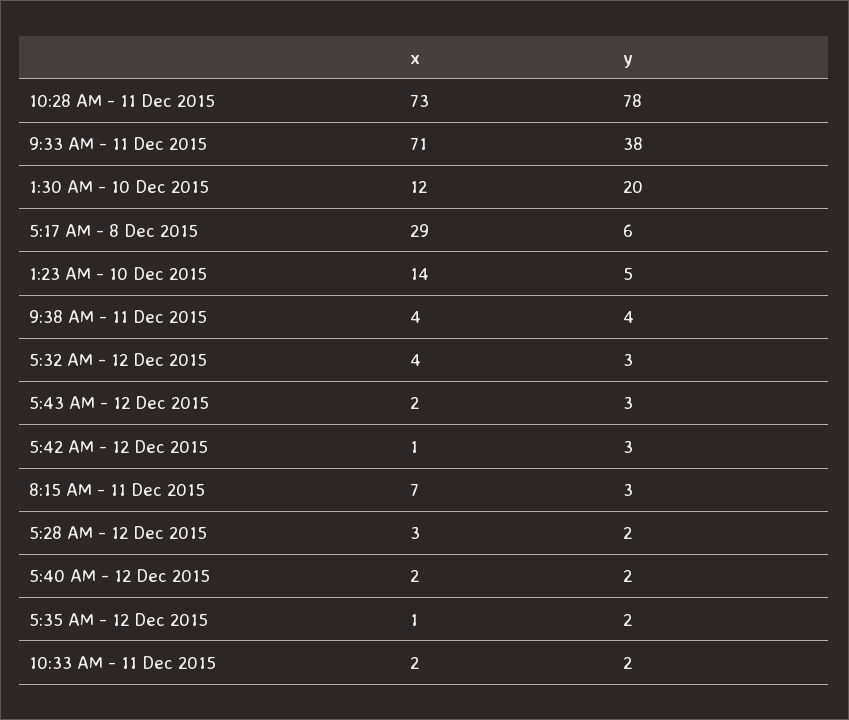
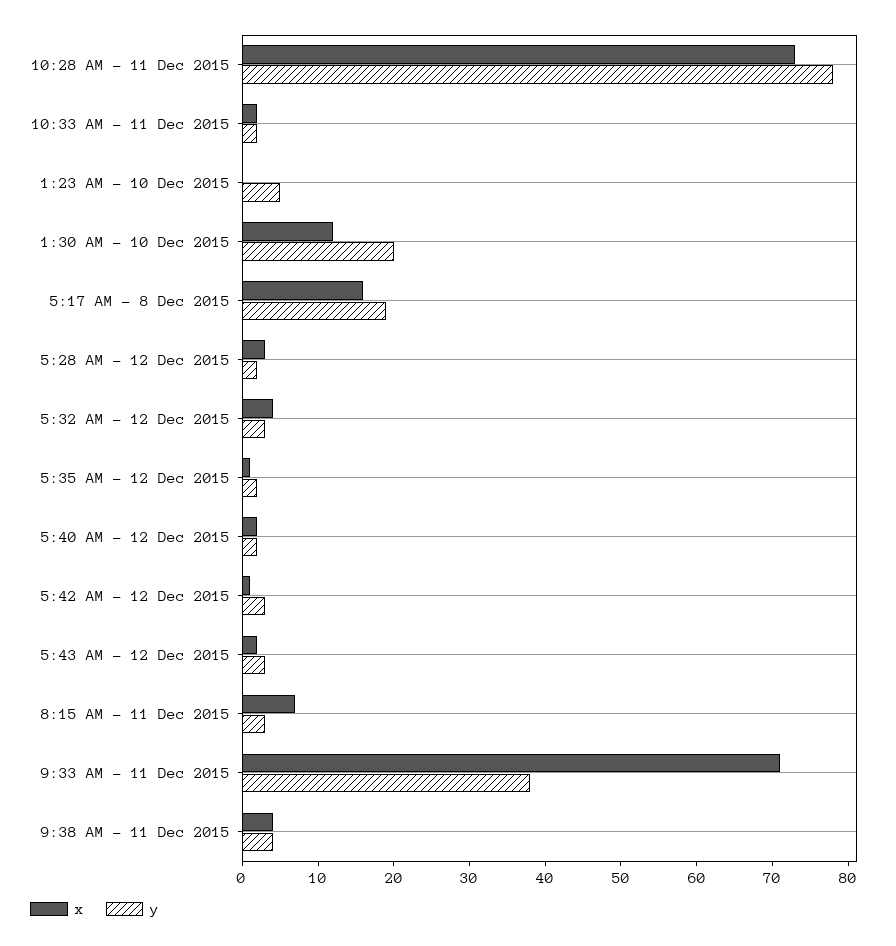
  {
    "x": {
      "10:28 AM - 11 Dec 2015": 73,
      "9:33 AM - 11 Dec 2015": 71,
      "1:30 AM - 10 Dec 2015": 12,
-     "5:17 AM - 8 Dec 2015": 29,
+     "5:17 AM - 8 Dec 2015": 15,
-     "1:23 AM - 10 Dec 2015": 14,
+     "1:23 AM - 10 Dec 2015": 0,
      "9:38 AM - 11 Dec 2015": 4,
      "5:32 AM - 12 Dec 2015": 4,
      "5:43 AM - 12 Dec 2015": 2,
      "5:42 AM - 12 Dec 2015": 1,
      "8:15 AM - 11 Dec 2015": 7,
      "5:28 AM - 12 Dec 2015": 3,
      "5:40 AM - 12 Dec 2015": 2,
      "5:35 AM - 12 Dec 2015": 1,
      "10:33 AM - 11 Dec 2015": 2
    },
    "y": {
      "10:28 AM - 11 Dec 2015": 78,
      "9:33 AM - 11 Dec 2015": 38,
      "1:30 AM - 10 Dec 2015": 20,
-     "5:17 AM - 8 Dec 2015": 6,
+     "5:17 AM - 8 Dec 2015": 20,
      "1:23 AM - 10 Dec 2015": 5,
      "9:38 AM - 11 Dec 2015": 4,
      "5:32 AM - 12 Dec 2015": 3,
      "5:43 AM - 12 Dec 2015": 3,
      "5:42 AM - 12 Dec 2015": 3,
      "8:15 AM - 11 Dec 2015": 3,
      "5:28 AM - 12 Dec 2015": 2,
      "5:40 AM - 12 Dec 2015": 2,
      "5:35 AM - 12 Dec 2015": 2,
      "10:33 AM - 11 Dec 2015": 2
    }
  }

